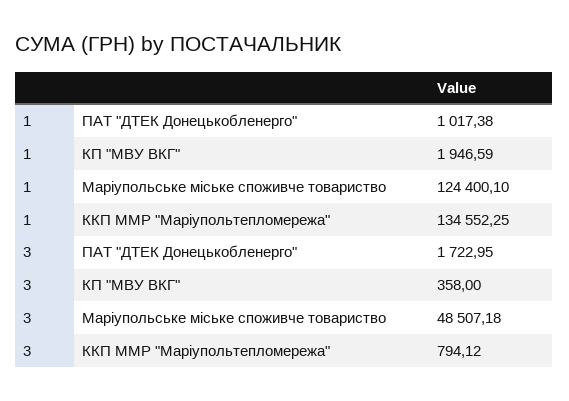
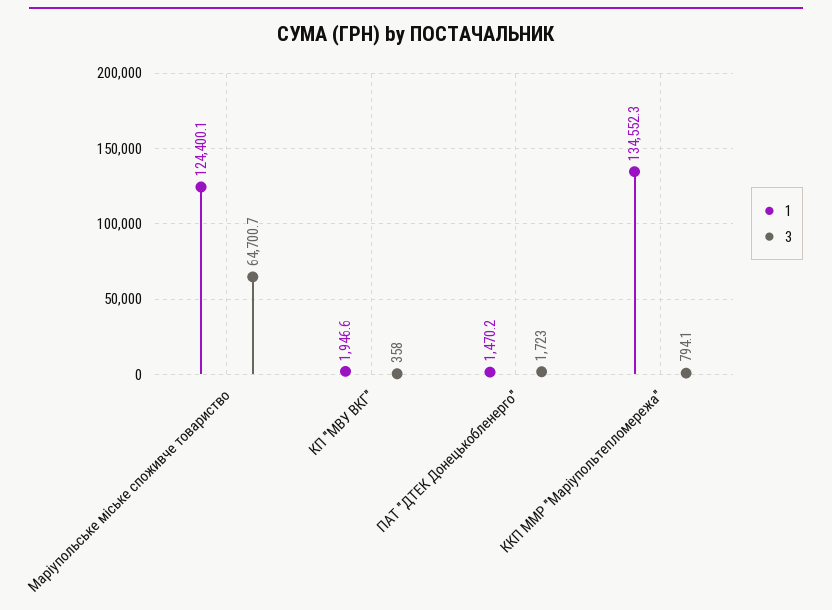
  {
    "1": {
-     "ПАТ \"ДТЕК Донецькобленерго\"": 1017.38,
+     "ПАТ \"ДТЕК Донецькобленерго\"": 1470.2,
      "КП \"МВУ ВКГ\"": 1946.59,
      "Маріупольське міське споживче товариство": 124400.1,
      "ККП ММР \"Марiупольтепломережа\"": 134552.25
    },
    "3": {
      "ПАТ \"ДТЕК Донецькобленерго\"": 1722.95,
      "КП \"МВУ ВКГ\"": 358,
-     "Маріупольське міське споживче товариство": 48507.18,
+     "Маріупольське міське споживче товариство": 64700.7,
      "ККП ММР \"Марiупольтепломережа\"": 794.12
    }
  }

